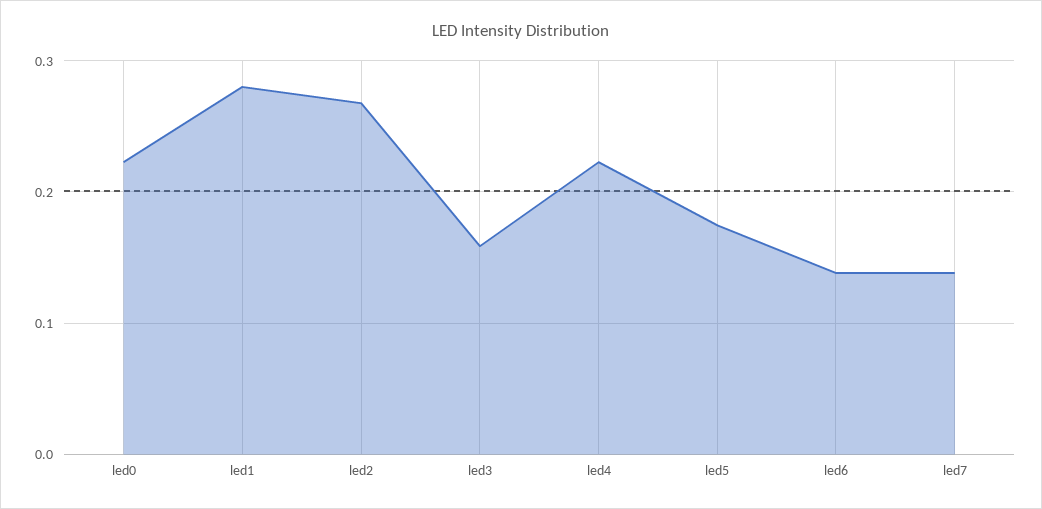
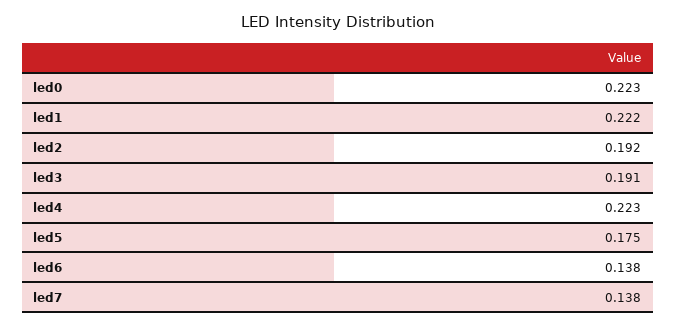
  {
    "led0": 0.223,
-   "led1": 0.28,
+   "led1": 0.222,
-   "led2": 0.27,
+   "led2": 0.192,
-   "led3": 0.16,
+   "led3": 0.191,
    "led4": 0.223,
    "led5": 0.175,
    "led6": 0.138,
    "led7": 0.138
  }

